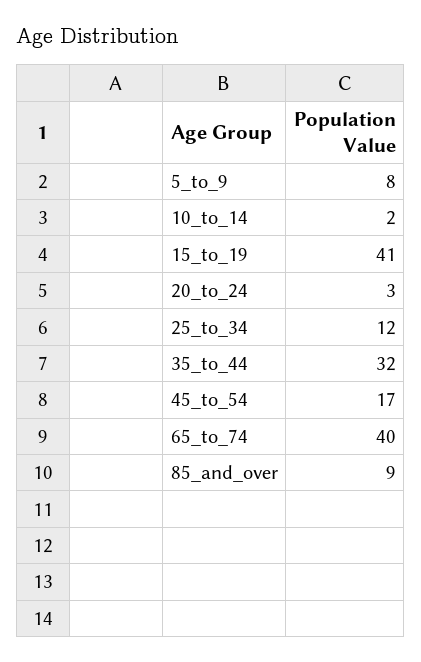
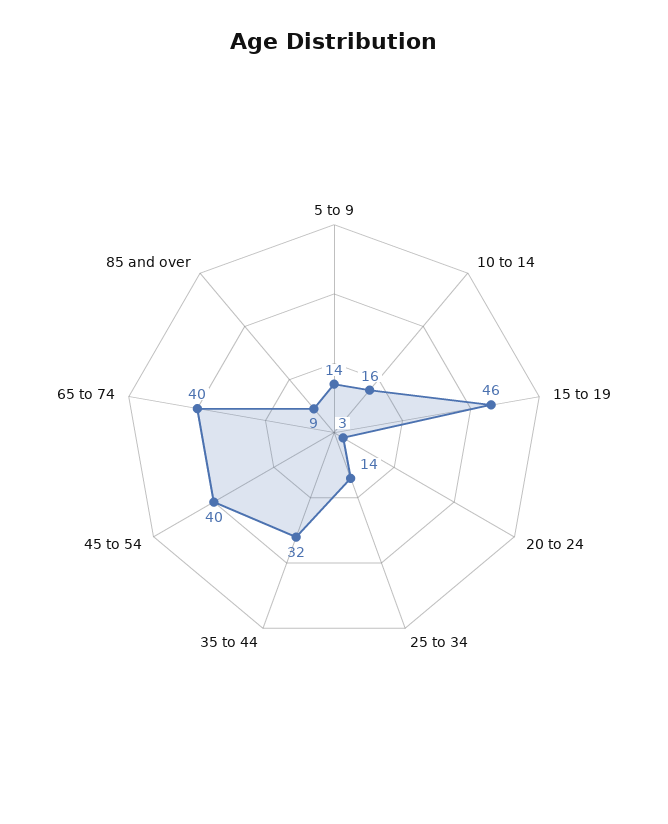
  {
-   "5_to_9": 8,
+   "5_to_9": 14,
-   "10_to_14": 2,
+   "10_to_14": 16,
-   "15_to_19": 41,
+   "15_to_19": 46,
    "20_to_24": 3,
-   "25_to_34": 12,
+   "25_to_34": 14,
    "35_to_44": 32,
-   "45_to_54": 17,
+   "45_to_54": 40,
    "65_to_74": 40,
    "85_and_over": 9
  }

